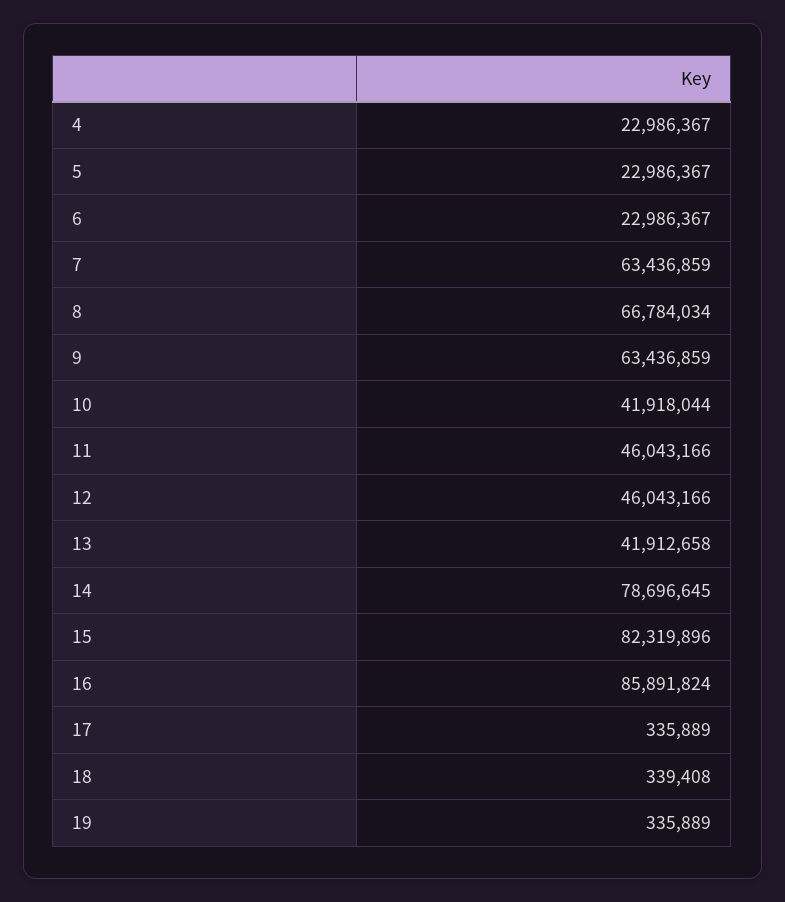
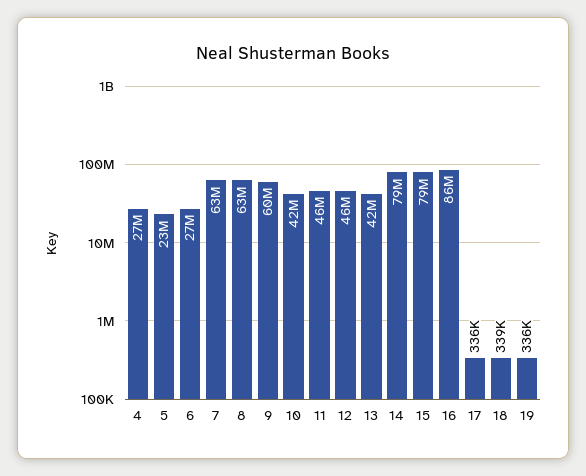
  {
-   "4": 22986367,
+   "4": 27000000,
    "5": 22986367,
-   "6": 22986367,
+   "6": 27000000,
    "7": 63436859,
-   "8": 66784034,
+   "8": 63000000,
-   "9": 63436859,
+   "9": 60000000,
    "10": 41918044,
    "11": 46043166,
    "12": 46043166,
    "13": 41912658,
    "14": 78696645,
-   "15": 82319896,
+   "15": 79000000,
    "16": 85891824,
    "17": 335889,
    "18": 339408,
    "19": 335889
  }

